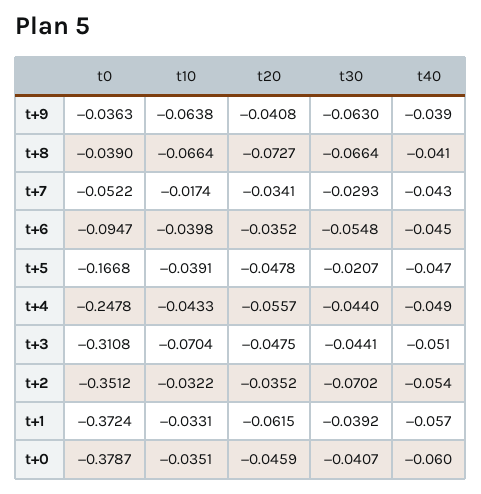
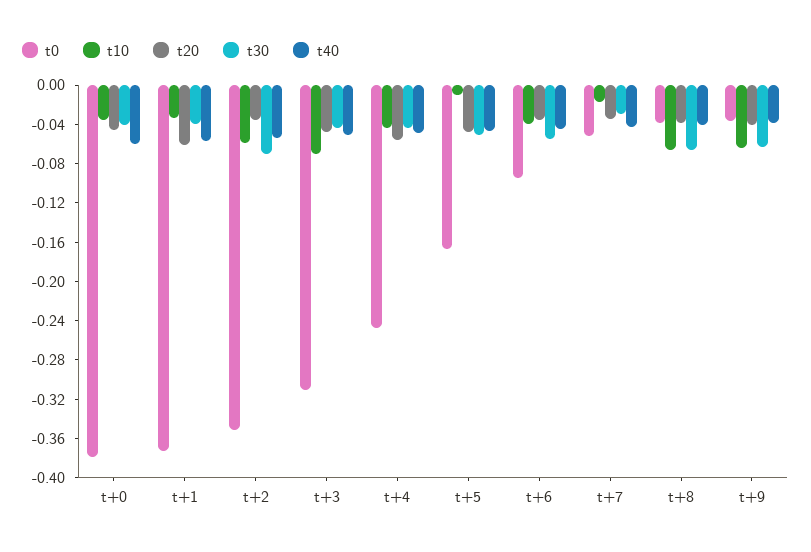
  {
    "t0": {
      "t+9": -0.0363,
      "t+8": -0.039,
      "t+7": -0.0522,
      "t+6": -0.0947,
      "t+5": -0.1668,
      "t+4": -0.2478,
      "t+3": -0.3108,
      "t+2": -0.3512,
      "t+1": -0.3724,
      "t+0": -0.3787
    },
    "t10": {
      "t+9": -0.0638,
      "t+8": -0.0664,
      "t+7": -0.0174,
      "t+6": -0.0398,
-     "t+5": -0.0391,
+     "t+5": -0.01,
      "t+4": -0.0433,
      "t+3": -0.0704,
-     "t+2": -0.0322,
+     "t+2": -0.06,
      "t+1": -0.0331,
      "t+0": -0.0351
    },
    "t20": {
      "t+9": -0.0408,
-     "t+8": -0.0727,
+     "t+8": -0.04,
      "t+7": -0.0341,
      "t+6": -0.0352,
      "t+5": -0.0478,
      "t+4": -0.0557,
      "t+3": -0.0475,
      "t+2": -0.0352,
      "t+1": -0.0615,
      "t+0": -0.0459
    },
    "t30": {
      "t+9": -0.063,
      "t+8": -0.0664,
      "t+7": -0.0293,
      "t+6": -0.0548,
-     "t+5": -0.0207,
+     "t+5": -0.05,
      "t+4": -0.044,
      "t+3": -0.0441,
      "t+2": -0.0702,
      "t+1": -0.0392,
      "t+0": -0.0407
    },
    "t40": {
      "t+9": -0.039,
      "t+8": -0.041,
      "t+7": -0.043,
      "t+6": -0.045,
      "t+5": -0.047,
      "t+4": -0.049,
      "t+3": -0.051,
      "t+2": -0.054,
      "t+1": -0.057,
      "t+0": -0.06
    }
  }

